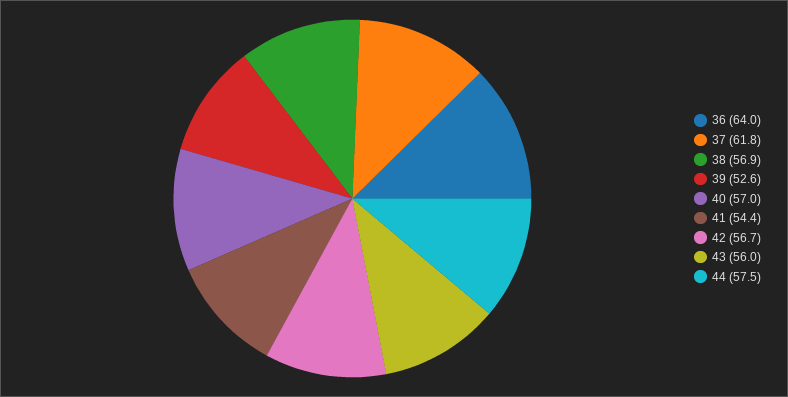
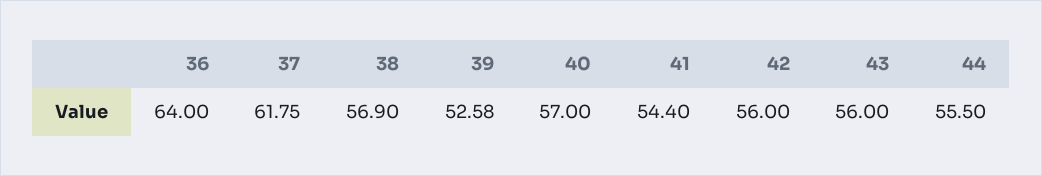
  {
    "36": 64,
    "37": 61.75,
    "38": 56.9,
    "39": 52.58,
    "40": 57,
    "41": 54.4,
-   "42": 56.7,
+   "42": 56,
    "43": 56,
-   "44": 57.5
+   "44": 55.5
  }

